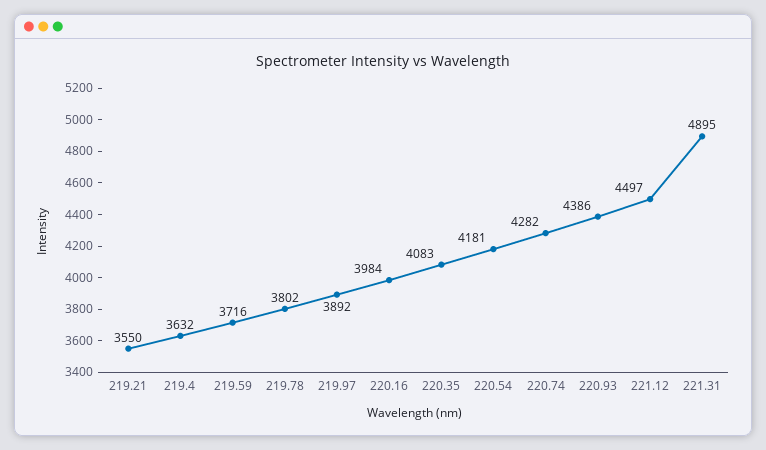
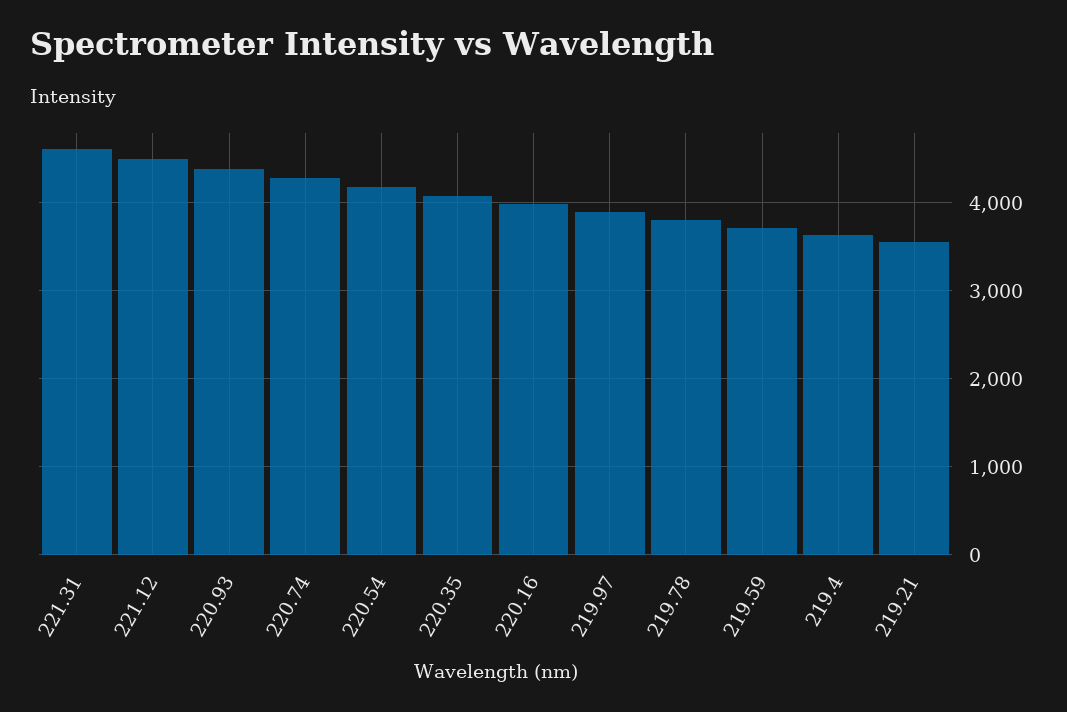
  {
    "219.21": 3550,
    "219.4": 3632,
    "219.59": 3716,
    "219.78": 3802,
    "219.97": 3892,
    "220.16": 3984,
    "220.35": 4083,
    "220.54": 4181,
    "220.74": 4282,
    "220.93": 4386,
    "221.12": 4497,
-   "221.31": 4895
+   "221.31": 4600
  }

